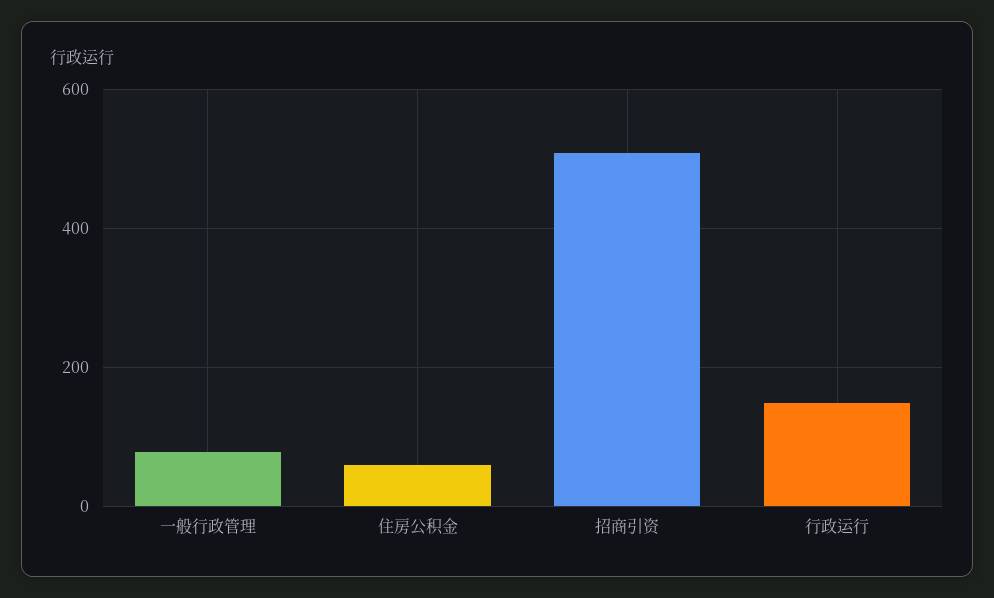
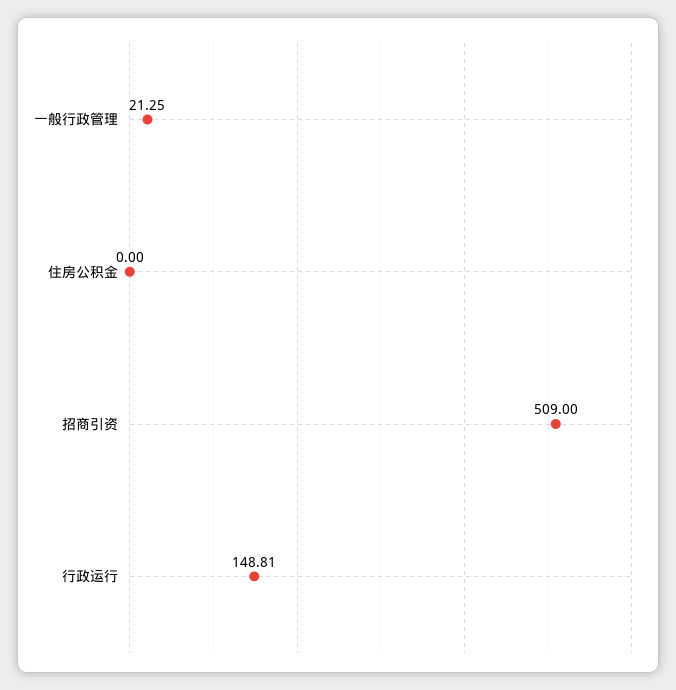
  {
-   "一般行政管理": 80,
+   "一般行政管理": 21.25,
-   "住房公积金": 60,
+   "住房公积金": 0,
    "招商引资": 509,
    "行政运行": 148.81
  }

